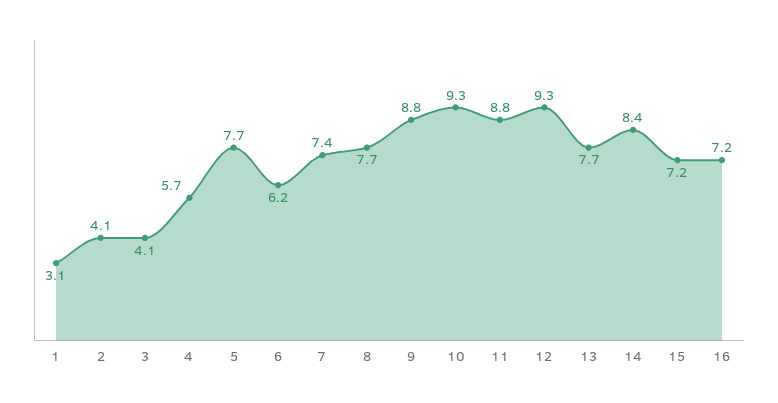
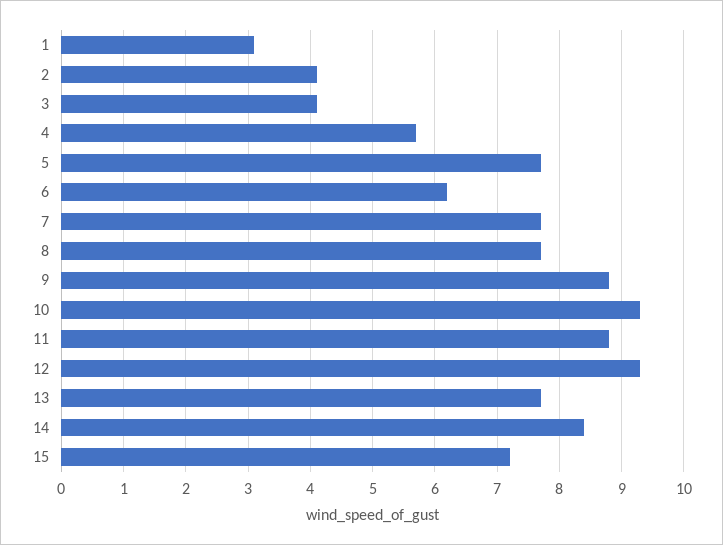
  {
    "1": 3.1,
    "2": 4.1,
    "3": 4.1,
    "4": 5.7,
    "5": 7.7,
    "6": 6.2,
-   "7": 7.4,
+   "7": 7.7,
    "8": 7.7,
    "9": 8.8,
    "10": 9.3,
    "11": 8.8,
    "12": 9.3,
    "13": 7.7,
    "14": 8.4,
-   "15": 7.2,
+   "15": 7.2
-   "16": 7.2
  }

